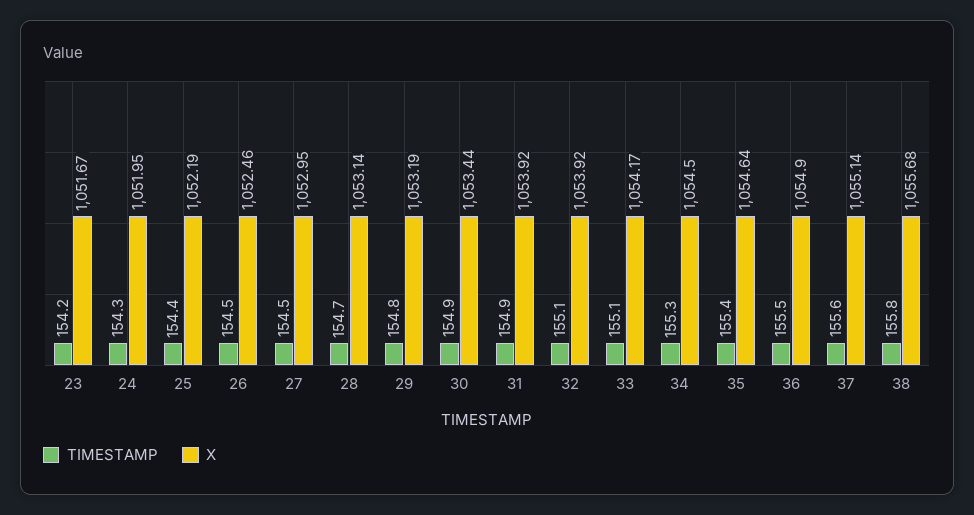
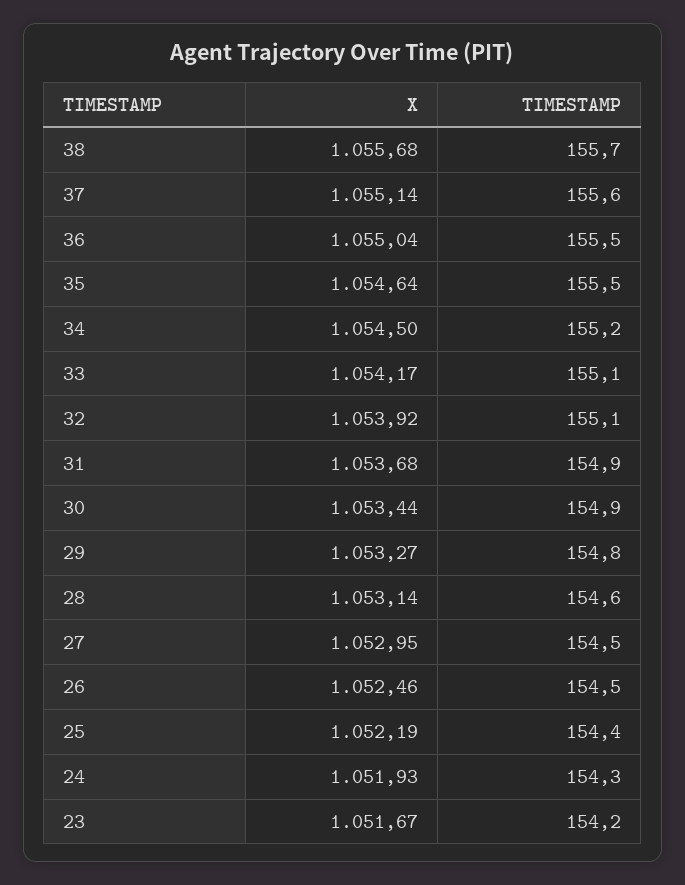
  {
    "TIMESTAMP": {
      "23": 154.2,
      "24": 154.3,
      "25": 154.4,
      "26": 154.5,
      "27": 154.5,
-     "28": 154.7,
+     "28": 154.6,
      "29": 154.8,
      "30": 154.9,
      "31": 154.9,
      "32": 155.1,
      "33": 155.1,
-     "34": 155.3,
+     "34": 155.2,
-     "35": 155.4,
+     "35": 155.5,
      "36": 155.5,
      "37": 155.6,
-     "38": 155.8
+     "38": 155.7
    },
    "X": {
      "23": 1051.67,
-     "24": 1051.95,
+     "24": 1051.93,
      "25": 1052.19,
      "26": 1052.46,
      "27": 1052.95,
      "28": 1053.14,
-     "29": 1053.19,
+     "29": 1053.27,
      "30": 1053.44,
-     "31": 1053.92,
+     "31": 1053.68,
      "32": 1053.92,
      "33": 1054.17,
      "34": 1054.5,
      "35": 1054.64,
-     "36": 1054.9,
+     "36": 1055.04,
      "37": 1055.14,
      "38": 1055.68
    }
  }

